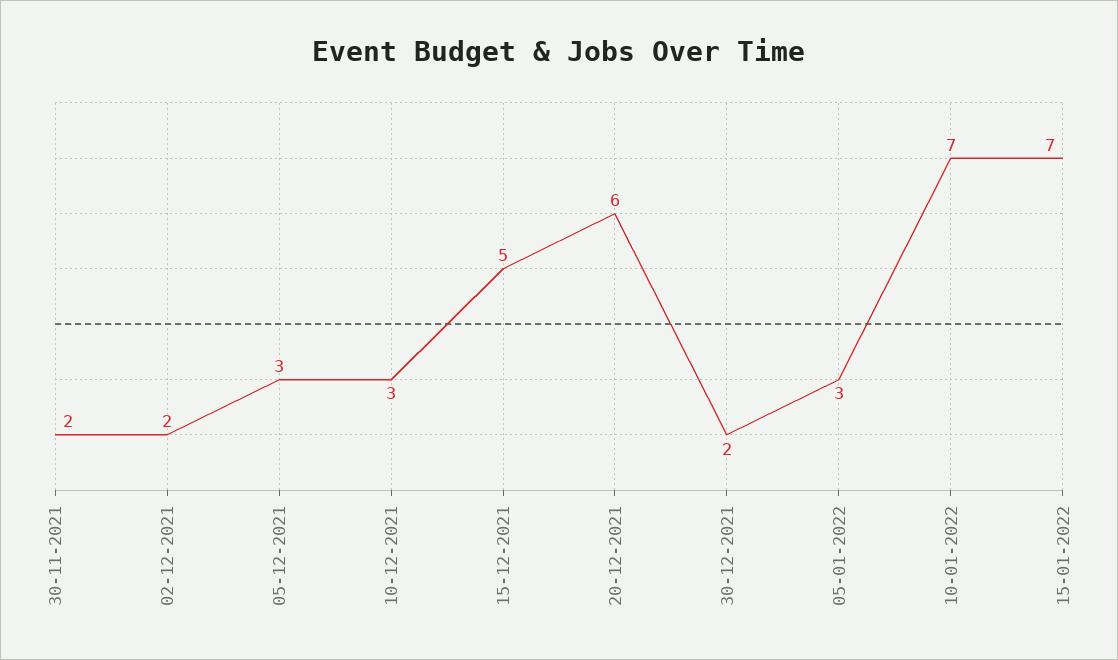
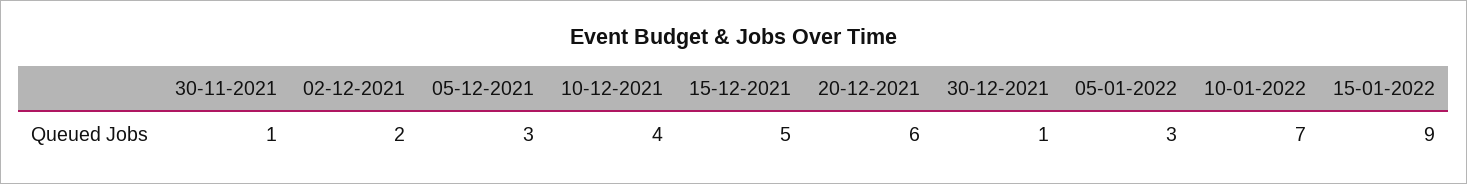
  {
-   "30-11-2021": 2,
+   "30-11-2021": 1,
    "02-12-2021": 2,
    "05-12-2021": 3,
-   "10-12-2021": 3,
+   "10-12-2021": 4,
    "15-12-2021": 5,
    "20-12-2021": 6,
-   "30-12-2021": 2,
+   "30-12-2021": 1,
    "05-01-2022": 3,
    "10-01-2022": 7,
-   "15-01-2022": 7
+   "15-01-2022": 9
  }

